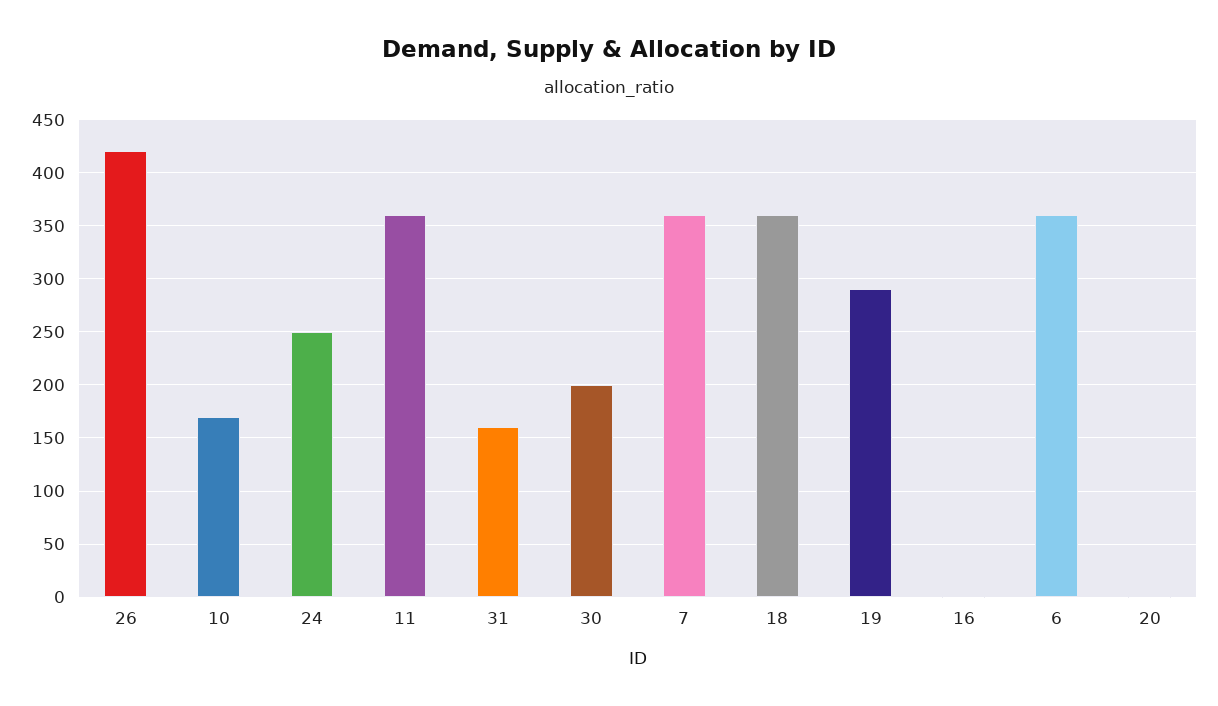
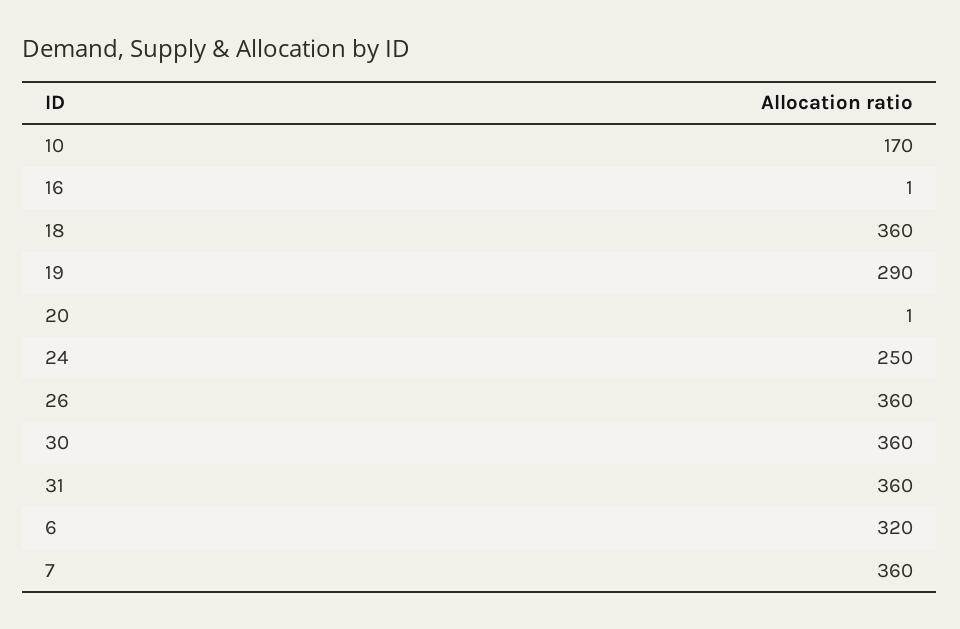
  {
-   "26": 420,
+   "26": 360,
    "10": 170,
    "24": 250,
-   "11": 360,
-   "31": 160,
+   "31": 360,
-   "30": 200,
+   "30": 360,
    "7": 360,
    "18": 360,
    "19": 290,
    "16": 1,
-   "6": 360,
+   "6": 320,
    "20": 1
  }

